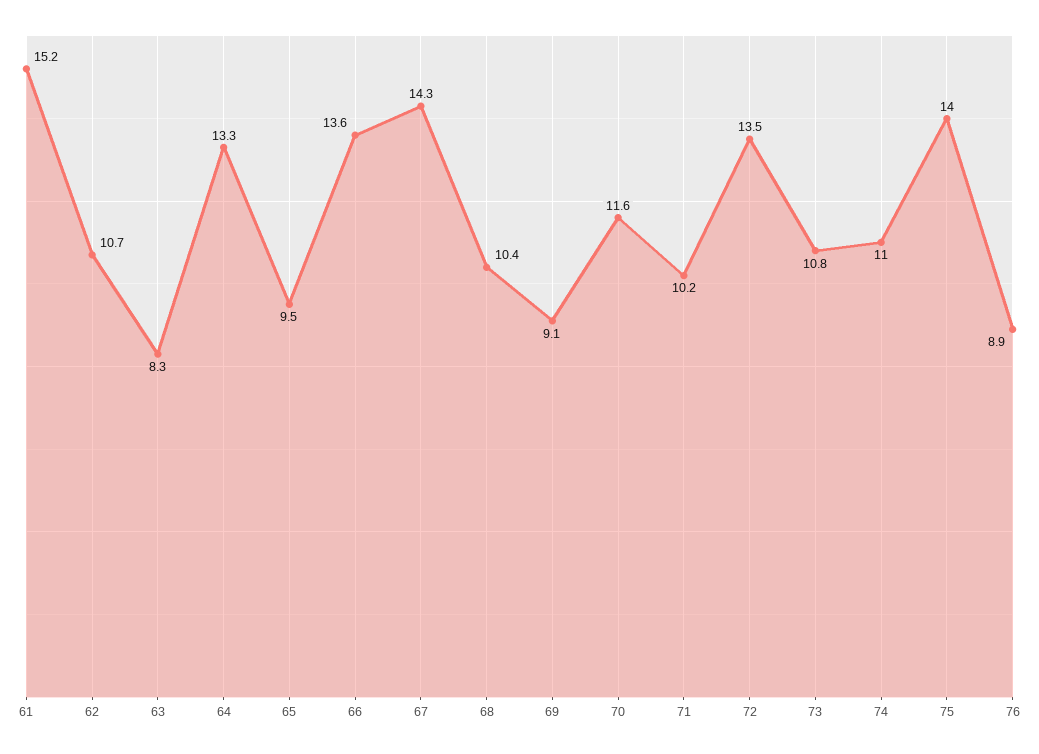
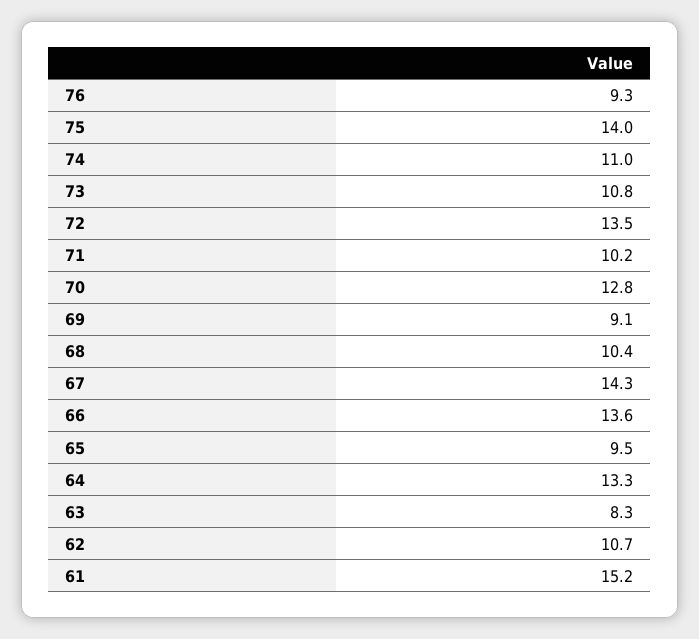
  {
    "61": 15.2,
    "62": 10.7,
    "63": 8.3,
    "64": 13.3,
    "65": 9.5,
    "66": 13.6,
    "67": 14.3,
    "68": 10.4,
    "69": 9.1,
-   "70": 11.6,
+   "70": 12.8,
    "71": 10.2,
    "72": 13.5,
    "73": 10.8,
    "74": 11,
    "75": 14,
-   "76": 8.9
+   "76": 9.3
  }

